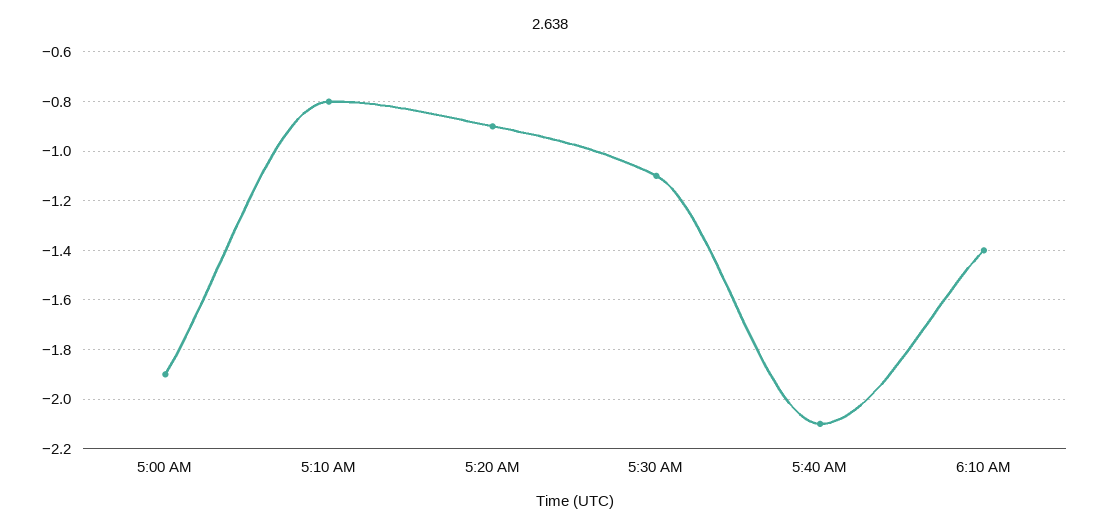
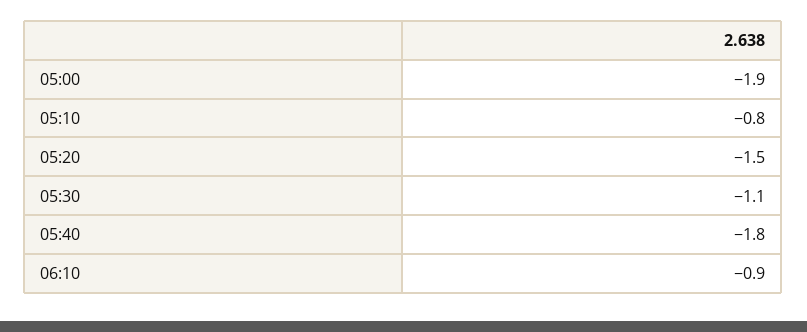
  {
    "5:00 AM": -1.9,
    "5:10 AM": -0.8,
-   "5:20 AM": -0.9,
+   "5:20 AM": -1.5,
    "5:30 AM": -1.1,
-   "5:40 AM": -2.1,
+   "5:40 AM": -1.8,
-   "6:10 AM": -1.4
+   "6:10 AM": -0.9
  }

